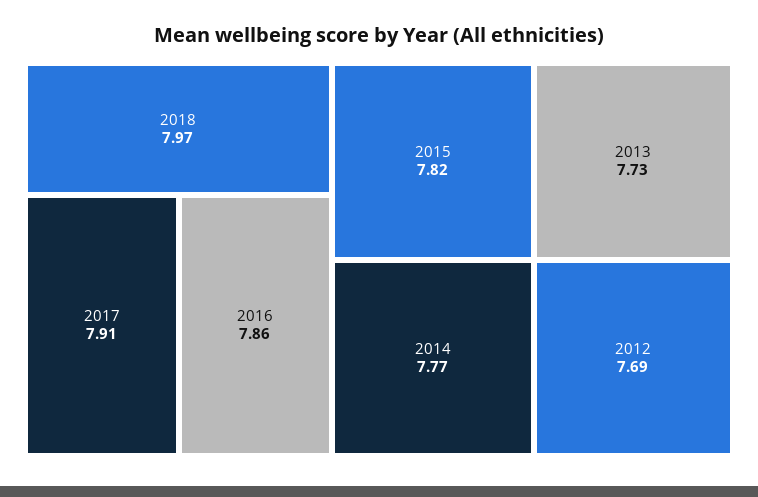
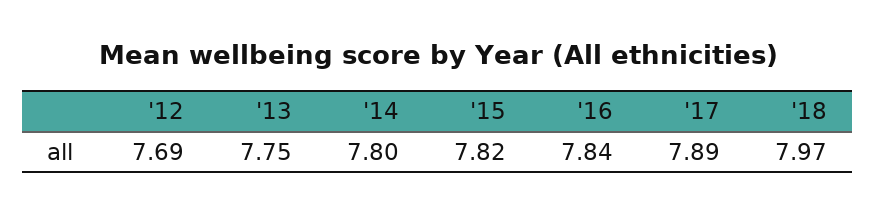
  {
    "2018": 7.97,
-   "2017": 7.91,
+   "2017": 7.89,
-   "2016": 7.86,
+   "2016": 7.84,
    "2015": 7.82,
-   "2014": 7.77,
+   "2014": 7.8,
-   "2013": 7.73,
+   "2013": 7.75,
    "2012": 7.69
  }

